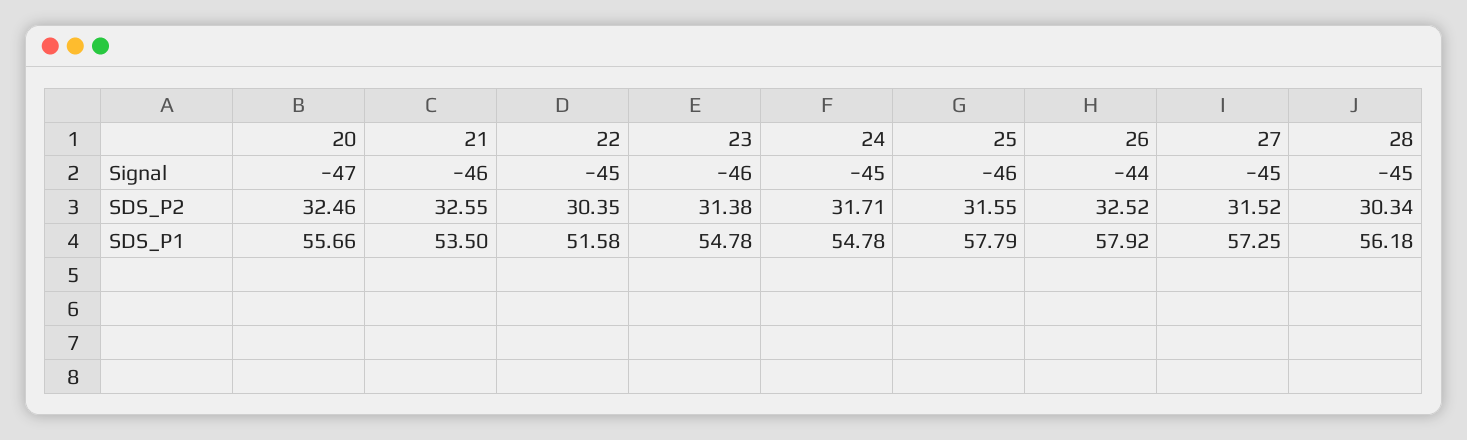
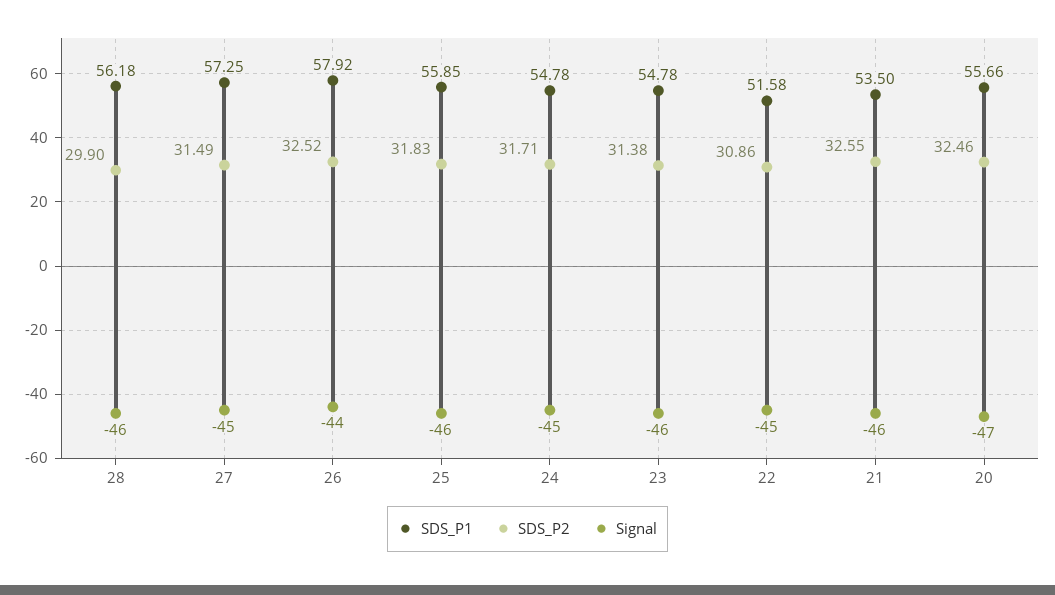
  {
    "Signal": {
      "20": -47,
      "21": -46,
      "22": -45,
      "23": -46,
      "24": -45,
      "25": -46,
      "26": -44,
      "27": -45,
-     "28": -45
+     "28": -46
    },
    "SDS_P2": {
      "20": 32.46,
      "21": 32.55,
-     "22": 30.35,
+     "22": 30.86,
      "23": 31.38,
      "24": 31.71,
-     "25": 31.55,
+     "25": 31.83,
      "26": 32.52,
-     "27": 31.52,
+     "27": 31.49,
-     "28": 30.34
+     "28": 29.9
    },
    "SDS_P1": {
      "20": 55.66,
      "21": 53.5,
      "22": 51.58,
      "23": 54.78,
      "24": 54.78,
-     "25": 57.79,
+     "25": 55.85,
      "26": 57.92,
      "27": 57.25,
      "28": 56.18
    }
  }

